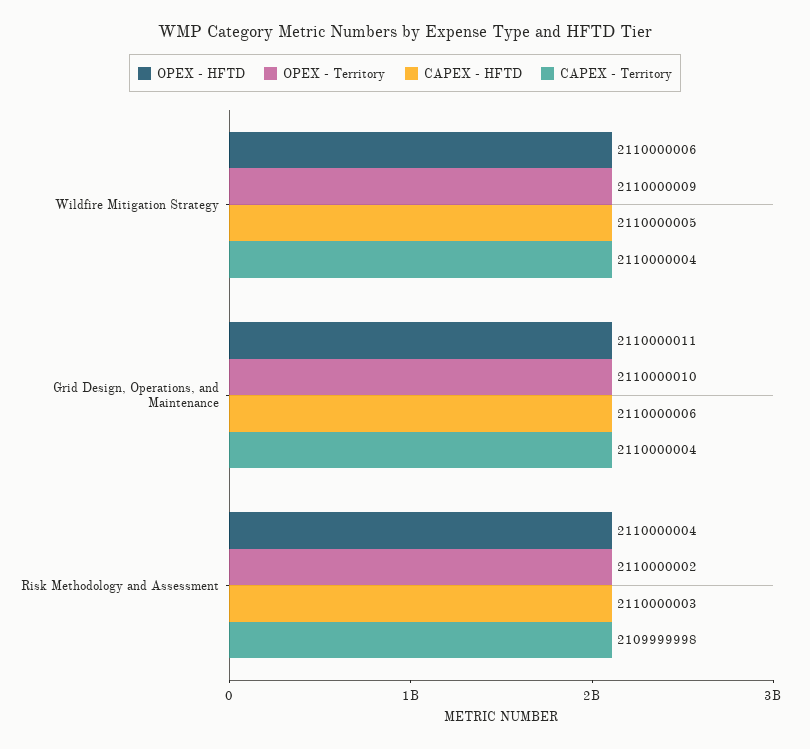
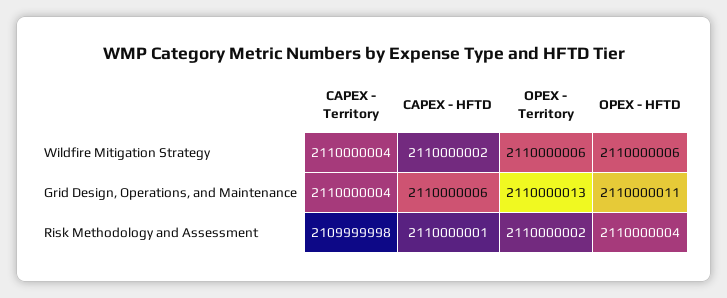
  {
    "OPEX - HFTD": {
      "Wildfire Mitigation Strategy": 2110000006,
      "Grid Design, Operations, and Maintenance": 2110000011,
      "Risk Methodology and Assessment": 2110000004
    },
    "OPEX - Territory": {
-     "Wildfire Mitigation Strategy": 2110000009,
+     "Wildfire Mitigation Strategy": 2110000006,
-     "Grid Design, Operations, and Maintenance": 2110000010,
+     "Grid Design, Operations, and Maintenance": 2110000013,
      "Risk Methodology and Assessment": 2110000002
    },
    "CAPEX - HFTD": {
-     "Wildfire Mitigation Strategy": 2110000005,
+     "Wildfire Mitigation Strategy": 2110000002,
      "Grid Design, Operations, and Maintenance": 2110000006,
-     "Risk Methodology and Assessment": 2110000003
+     "Risk Methodology and Assessment": 2110000001
    },
    "CAPEX - Territory": {
      "Wildfire Mitigation Strategy": 2110000004,
      "Grid Design, Operations, and Maintenance": 2110000004,
      "Risk Methodology and Assessment": 2109999998
    }
  }

